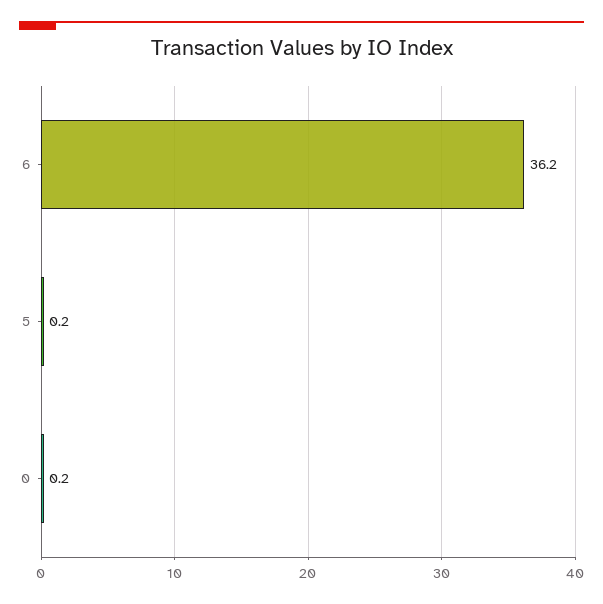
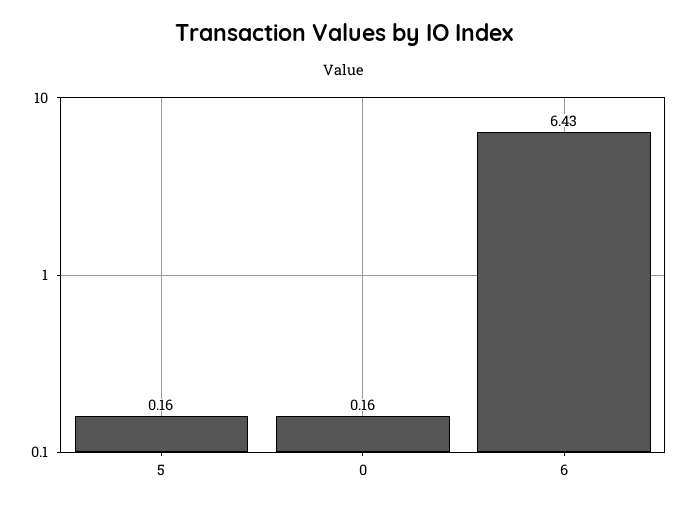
  {
-   "6": 36.2,
+   "6": 6.43,
    "5": 0.16,
    "0": 0.16
  }

